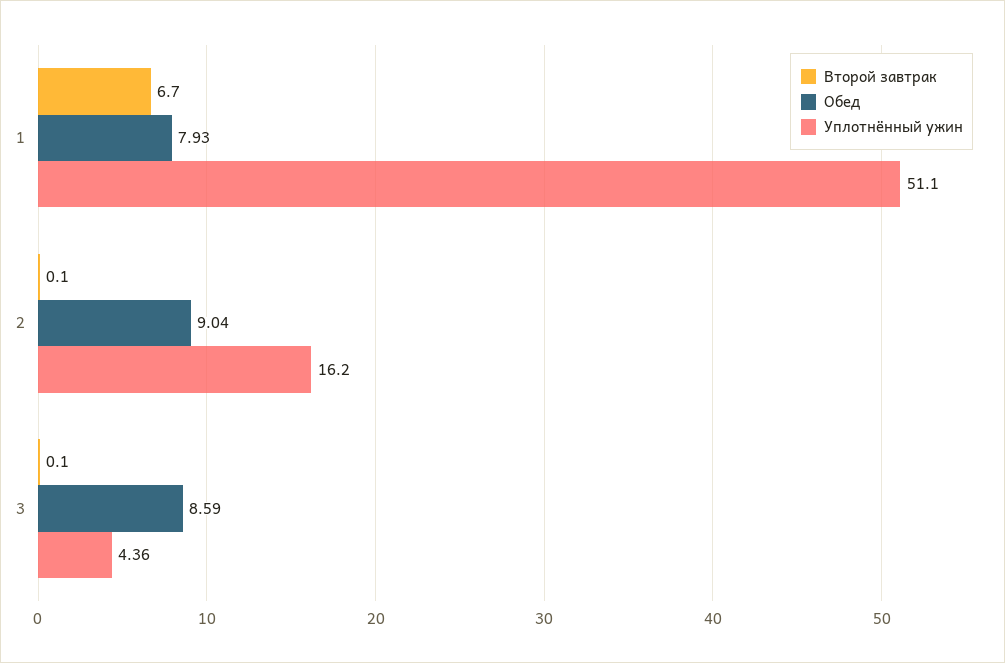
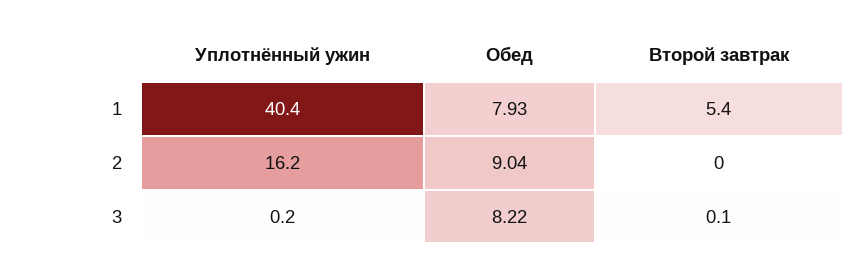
  {
    "Второй завтрак": {
-     "1": 6.7,
+     "1": 5.4,
-     "2": 0.1,
+     "2": 0,
      "3": 0.1
    },
    "Обед": {
      "1": 7.93,
      "2": 9.04,
-     "3": 8.59
+     "3": 8.22
    },
    "Уплотнённый ужин": {
-     "1": 51.1,
+     "1": 40.4,
      "2": 16.2,
-     "3": 4.36
+     "3": 0.2
    }
  }

